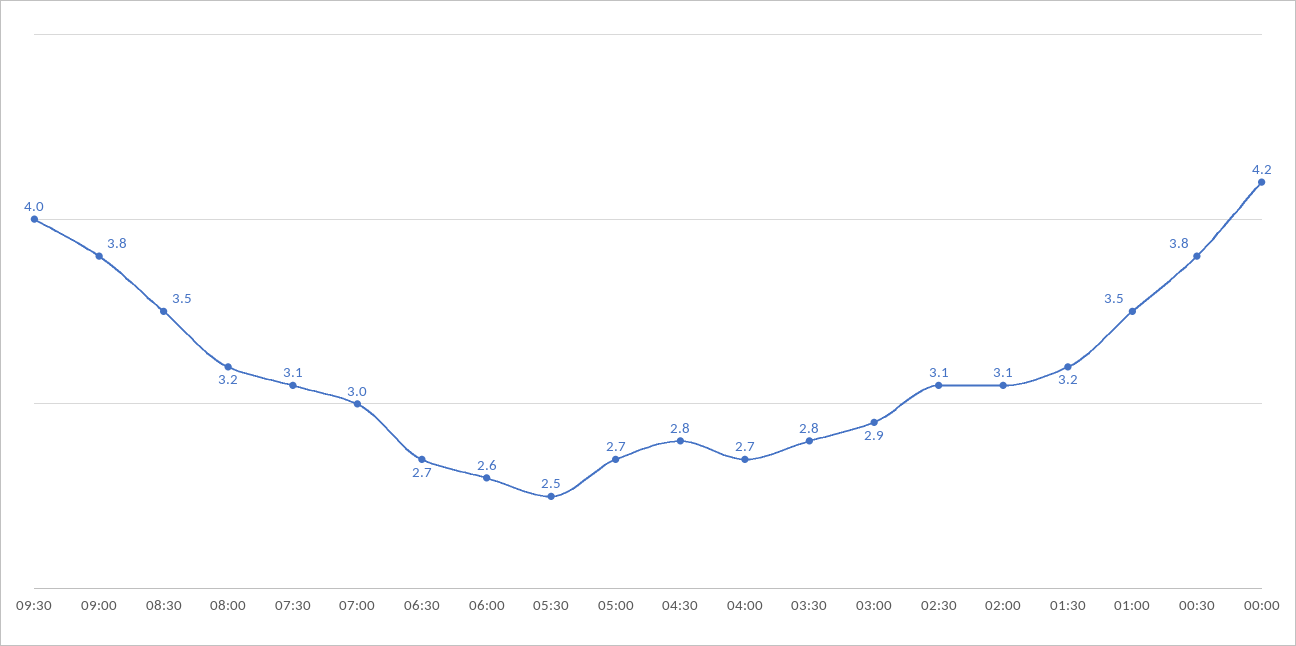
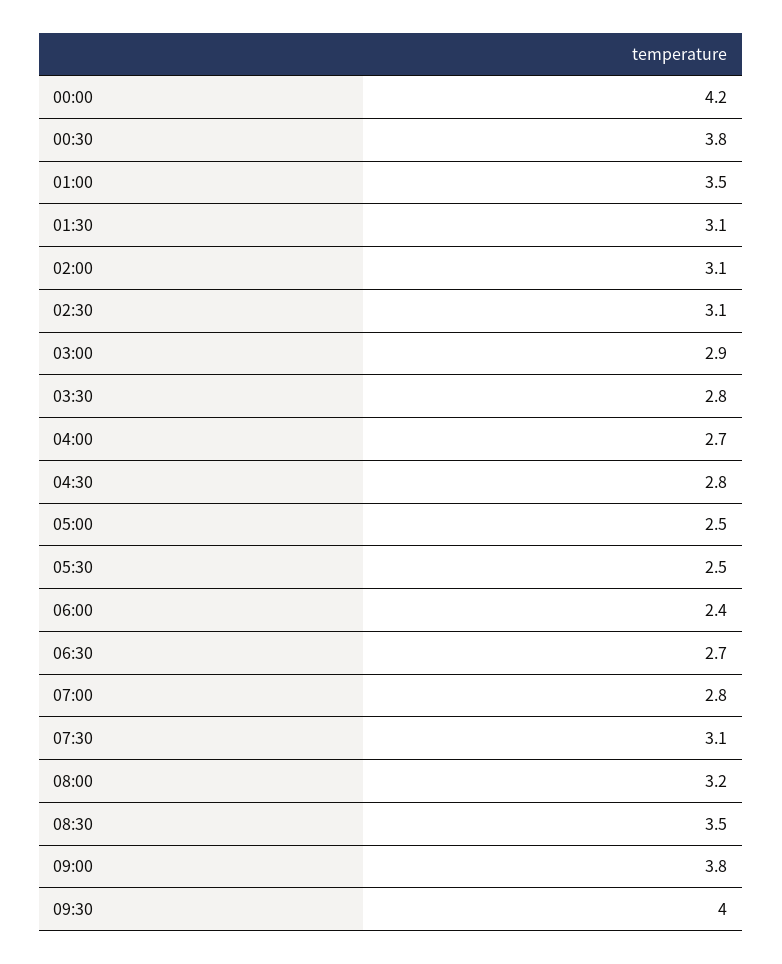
  {
    "09:30": 4,
    "09:00": 3.8,
    "08:30": 3.5,
    "08:00": 3.2,
    "07:30": 3.1,
-   "07:00": 3,
+   "07:00": 2.8,
    "06:30": 2.7,
-   "06:00": 2.6,
+   "06:00": 2.4,
    "05:30": 2.5,
-   "05:00": 2.7,
+   "05:00": 2.5,
    "04:30": 2.8,
    "04:00": 2.7,
    "03:30": 2.8,
    "03:00": 2.9,
    "02:30": 3.1,
    "02:00": 3.1,
-   "01:30": 3.2,
+   "01:30": 3.1,
    "01:00": 3.5,
    "00:30": 3.8,
    "00:00": 4.2
  }

